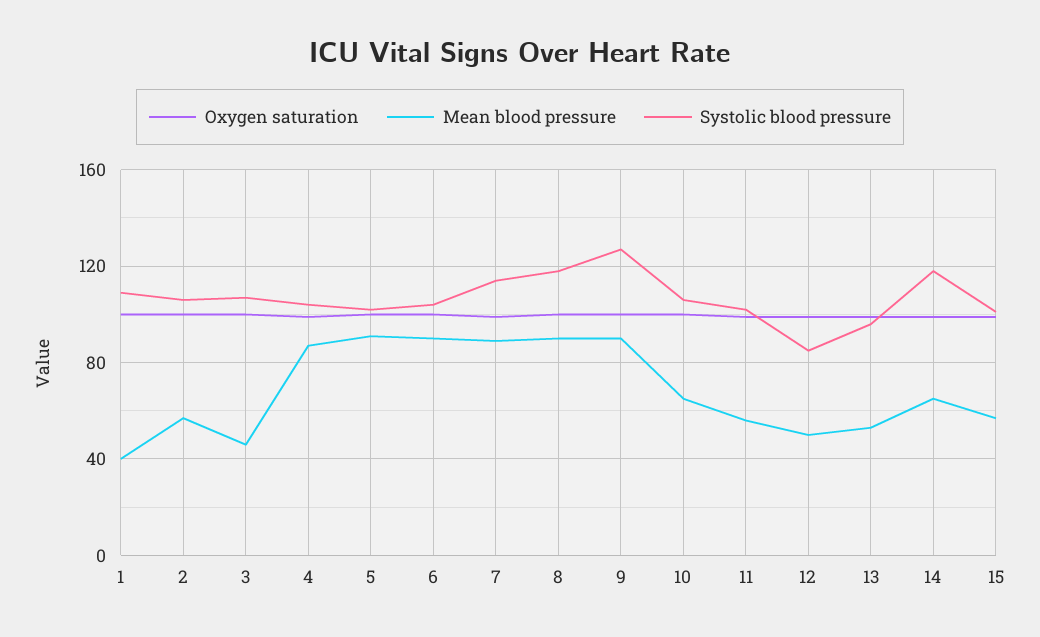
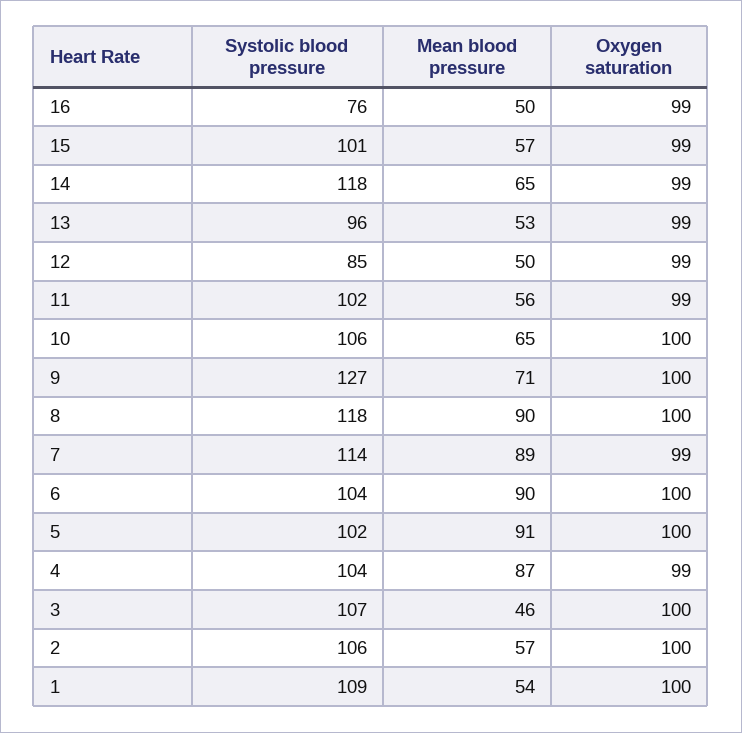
  {
    "Oxygen saturation": {
      "1": 100,
      "2": 100,
      "3": 100,
      "4": 99,
      "5": 100,
      "6": 100,
      "7": 99,
      "8": 100,
      "9": 100,
      "10": 100,
      "11": 99,
      "12": 99,
      "13": 99,
      "14": 99,
-     "15": 99
+     "15": 99,
+     "16": 99
    },
    "Mean blood pressure": {
-     "1": 40,
+     "1": 54,
      "2": 57,
      "3": 46,
      "4": 87,
      "5": 91,
      "6": 90,
      "7": 89,
      "8": 90,
-     "9": 90,
+     "9": 71,
      "10": 65,
      "11": 56,
      "12": 50,
      "13": 53,
      "14": 65,
-     "15": 57
+     "15": 57,
+     "16": 50
    },
    "Systolic blood pressure": {
      "1": 109,
      "2": 106,
      "3": 107,
      "4": 104,
      "5": 102,
      "6": 104,
      "7": 114,
      "8": 118,
      "9": 127,
      "10": 106,
      "11": 102,
      "12": 85,
      "13": 96,
      "14": 118,
-     "15": 101
+     "15": 101,
+     "16": 76
    }
  }

